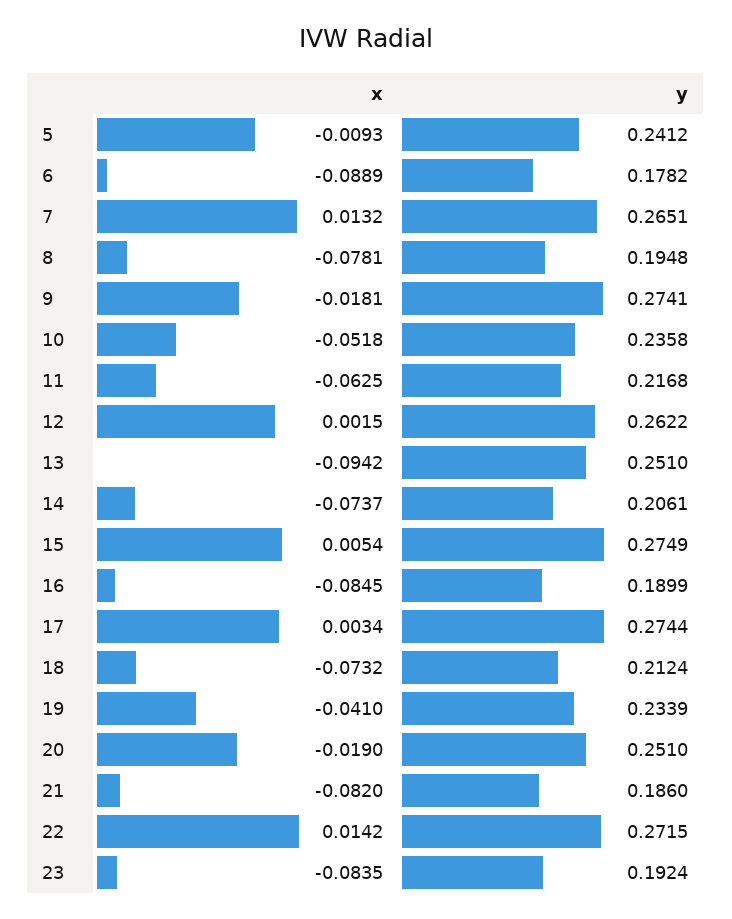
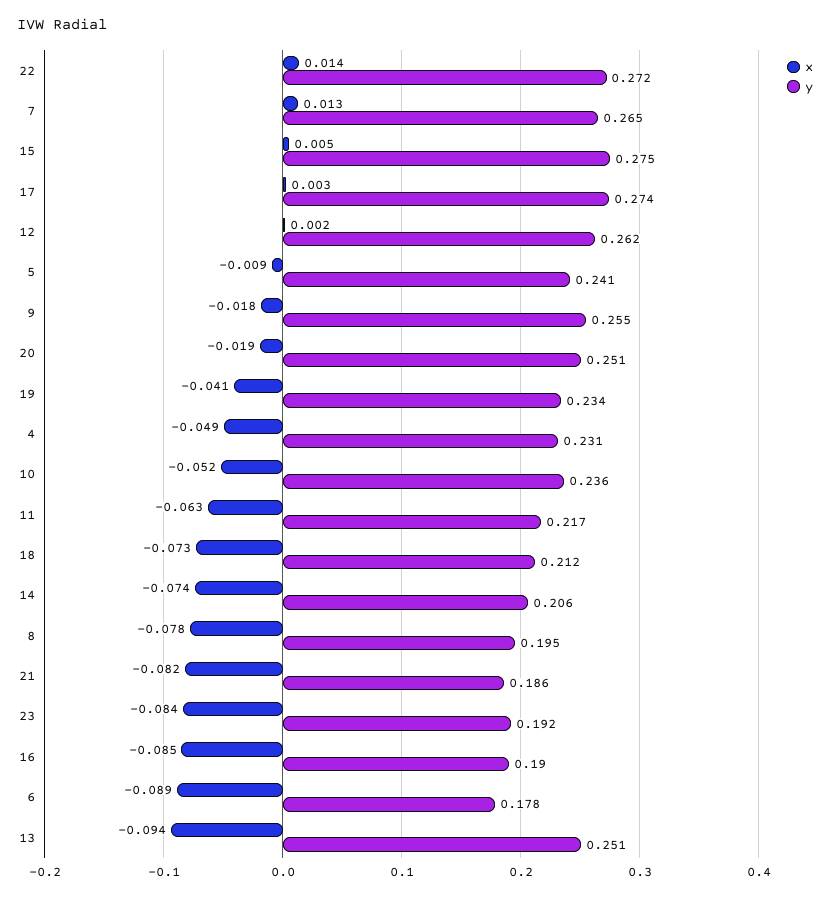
  {
    "x": {
      "5": -0.0093,
      "6": -0.0889,
      "7": 0.0132,
      "8": -0.0781,
      "9": -0.0181,
      "10": -0.0518,
      "11": -0.0625,
      "12": 0.0015,
      "13": -0.0942,
      "14": -0.0737,
      "15": 0.0054,
      "16": -0.0845,
      "17": 0.0034,
      "18": -0.0732,
      "19": -0.041,
      "20": -0.019,
      "21": -0.082,
      "22": 0.0142,
-     "23": -0.0835
+     "23": -0.0835,
+     "4": -0.049
    },
    "y": {
      "5": 0.2412,
      "6": 0.1782,
      "7": 0.2651,
      "8": 0.1948,
-     "9": 0.2741,
+     "9": 0.255,
      "10": 0.2358,
      "11": 0.2168,
      "12": 0.2622,
      "13": 0.251,
      "14": 0.2061,
      "15": 0.2749,
      "16": 0.1899,
      "17": 0.2744,
      "18": 0.2124,
      "19": 0.2339,
      "20": 0.251,
      "21": 0.186,
      "22": 0.2715,
-     "23": 0.1924
+     "23": 0.1924,
+     "4": 0.231
    }
  }

